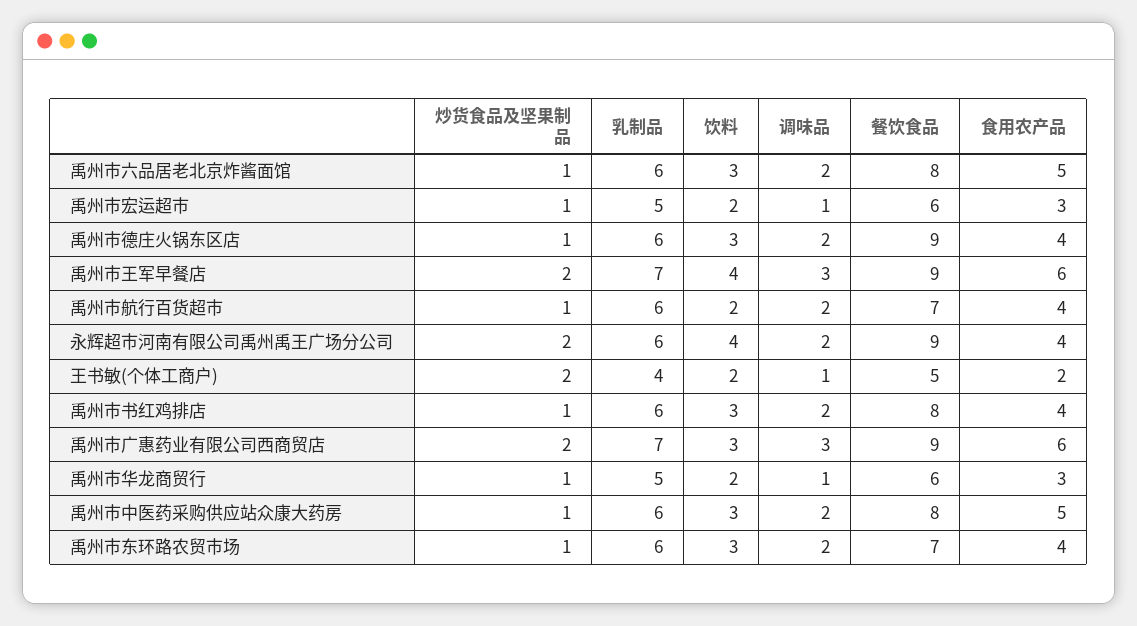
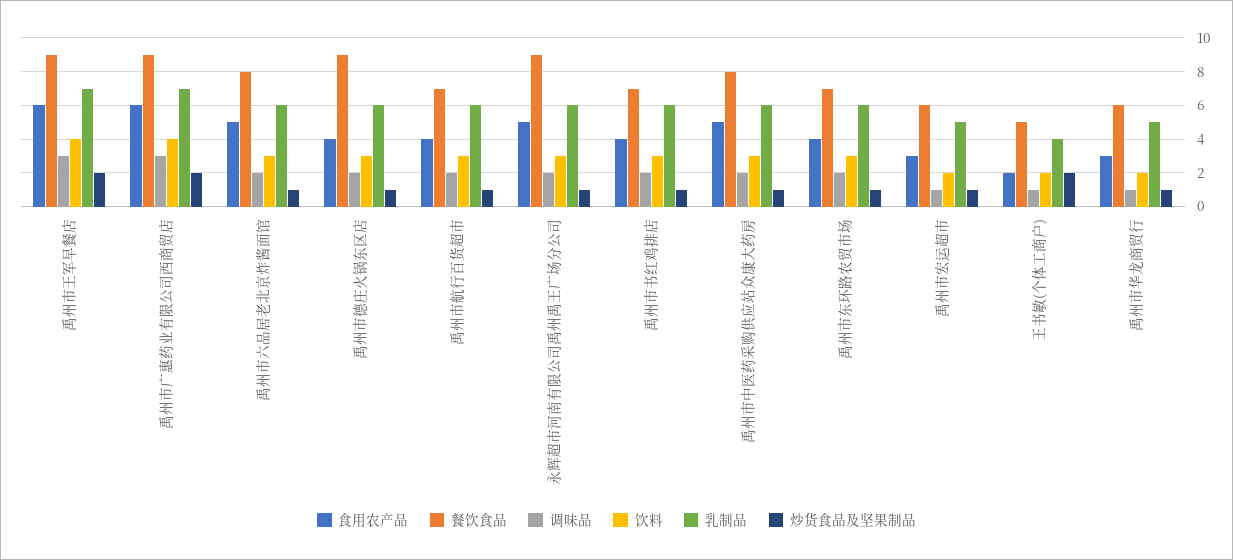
  {
    "炒货食品及坚果制品": {
      "禹州市六品居老北京炸酱面馆": 1,
      "禹州市宏运超市": 1,
      "禹州市德庄火锅东区店": 1,
      "禹州市王军早餐店": 2,
      "禹州市航行百货超市": 1,
-     "永辉超市河南有限公司禹州禹王广场分公司": 2,
+     "永辉超市河南有限公司禹州禹王广场分公司": 1,
      "王书敏(个体工商户)": 2,
      "禹州市书红鸡排店": 1,
      "禹州市广惠药业有限公司西商贸店": 2,
      "禹州市华龙商贸行": 1,
      "禹州市中医药采购供应站众康大药房": 1,
      "禹州市东环路农贸市场": 1
    },
    "乳制品": {
      "禹州市六品居老北京炸酱面馆": 6,
      "禹州市宏运超市": 5,
      "禹州市德庄火锅东区店": 6,
      "禹州市王军早餐店": 7,
      "禹州市航行百货超市": 6,
      "永辉超市河南有限公司禹州禹王广场分公司": 6,
      "王书敏(个体工商户)": 4,
      "禹州市书红鸡排店": 6,
      "禹州市广惠药业有限公司西商贸店": 7,
      "禹州市华龙商贸行": 5,
      "禹州市中医药采购供应站众康大药房": 6,
      "禹州市东环路农贸市场": 6
    },
    "饮料": {
      "禹州市六品居老北京炸酱面馆": 3,
      "禹州市宏运超市": 2,
      "禹州市德庄火锅东区店": 3,
      "禹州市王军早餐店": 4,
-     "禹州市航行百货超市": 2,
+     "禹州市航行百货超市": 3,
-     "永辉超市河南有限公司禹州禹王广场分公司": 4,
+     "永辉超市河南有限公司禹州禹王广场分公司": 3,
      "王书敏(个体工商户)": 2,
      "禹州市书红鸡排店": 3,
-     "禹州市广惠药业有限公司西商贸店": 3,
+     "禹州市广惠药业有限公司西商贸店": 4,
      "禹州市华龙商贸行": 2,
      "禹州市中医药采购供应站众康大药房": 3,
      "禹州市东环路农贸市场": 3
    },
    "调味品": {
      "禹州市六品居老北京炸酱面馆": 2,
      "禹州市宏运超市": 1,
      "禹州市德庄火锅东区店": 2,
      "禹州市王军早餐店": 3,
      "禹州市航行百货超市": 2,
      "永辉超市河南有限公司禹州禹王广场分公司": 2,
      "王书敏(个体工商户)": 1,
      "禹州市书红鸡排店": 2,
      "禹州市广惠药业有限公司西商贸店": 3,
      "禹州市华龙商贸行": 1,
      "禹州市中医药采购供应站众康大药房": 2,
      "禹州市东环路农贸市场": 2
    },
    "餐饮食品": {
      "禹州市六品居老北京炸酱面馆": 8,
      "禹州市宏运超市": 6,
      "禹州市德庄火锅东区店": 9,
      "禹州市王军早餐店": 9,
      "禹州市航行百货超市": 7,
      "永辉超市河南有限公司禹州禹王广场分公司": 9,
      "王书敏(个体工商户)": 5,
-     "禹州市书红鸡排店": 8,
+     "禹州市书红鸡排店": 7,
      "禹州市广惠药业有限公司西商贸店": 9,
      "禹州市华龙商贸行": 6,
      "禹州市中医药采购供应站众康大药房": 8,
      "禹州市东环路农贸市场": 7
    },
    "食用农产品": {
      "禹州市六品居老北京炸酱面馆": 5,
      "禹州市宏运超市": 3,
      "禹州市德庄火锅东区店": 4,
      "禹州市王军早餐店": 6,
      "禹州市航行百货超市": 4,
-     "永辉超市河南有限公司禹州禹王广场分公司": 4,
+     "永辉超市河南有限公司禹州禹王广场分公司": 5,
      "王书敏(个体工商户)": 2,
      "禹州市书红鸡排店": 4,
      "禹州市广惠药业有限公司西商贸店": 6,
      "禹州市华龙商贸行": 3,
      "禹州市中医药采购供应站众康大药房": 5,
      "禹州市东环路农贸市场": 4
    }
  }

